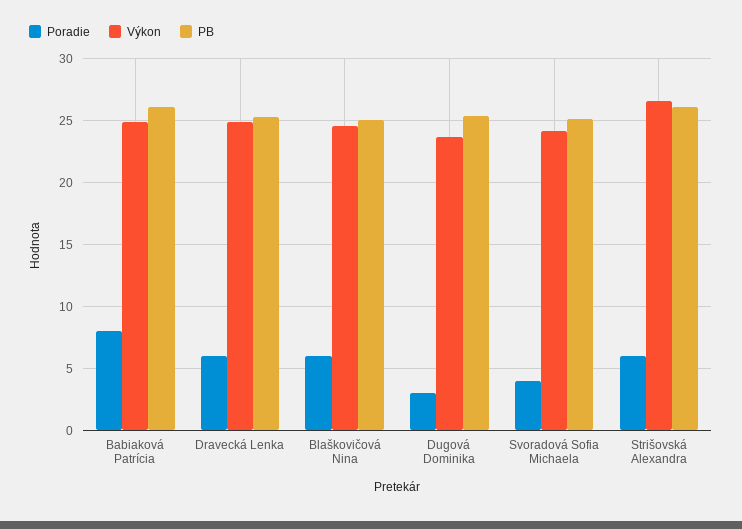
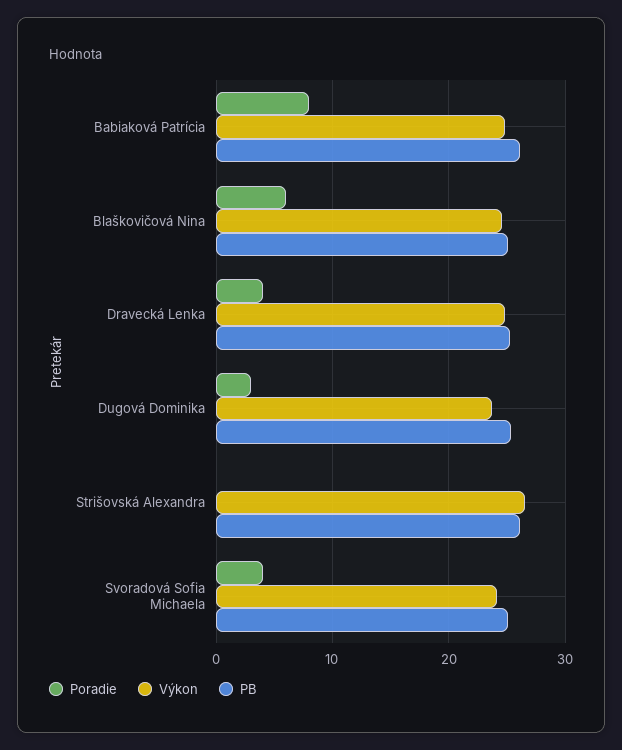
  {
    "Poradie": {
      "Babiaková Patrícia": 8,
-     "Dravecká Lenka": 6,
+     "Dravecká Lenka": 4,
      "Blaškovičová Nina": 6,
      "Dugová Dominika": 3,
      "Svoradová Sofia Michaela": 4,
-     "Strišovská Alexandra": 6
+     "Strišovská Alexandra": 0
    },
    "Výkon": {
      "Babiaková Patrícia": 25,
      "Dravecká Lenka": 25,
      "Blaškovičová Nina": 24.5,
      "Dugová Dominika": 23.5,
      "Svoradová Sofia Michaela": 24,
      "Strišovská Alexandra": 26.5
    },
    "PB": {
      "Babiaková Patrícia": 26,
      "Dravecká Lenka": 25.5,
      "Blaškovičová Nina": 25,
      "Dugová Dominika": 25.5,
      "Svoradová Sofia Michaela": 25,
      "Strišovská Alexandra": 26
    }
  }

